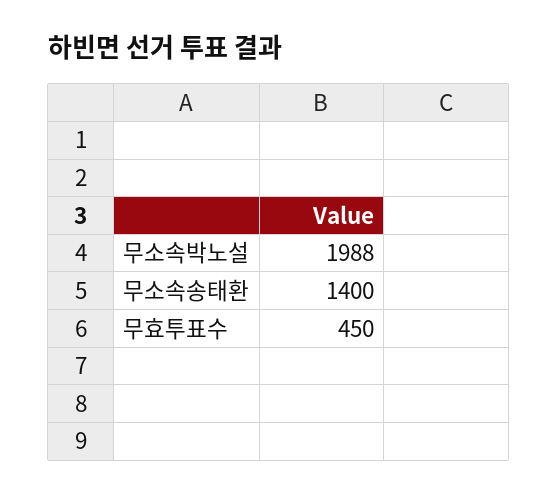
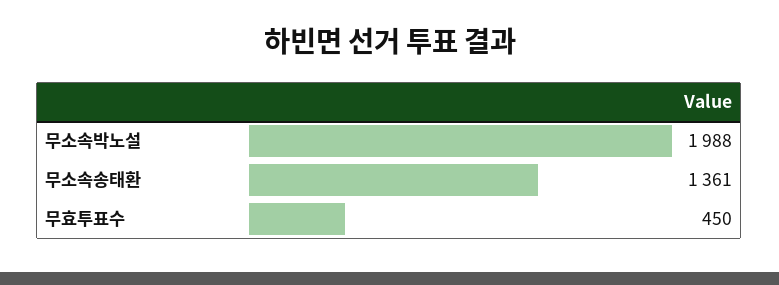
  {
    "무소속박노설": 1988,
-   "무소속송태환": 1400,
+   "무소속송태환": 1361,
    "무효투표수": 450
  }

